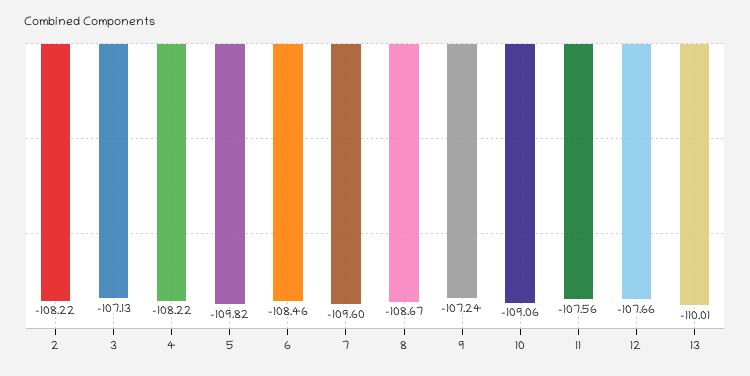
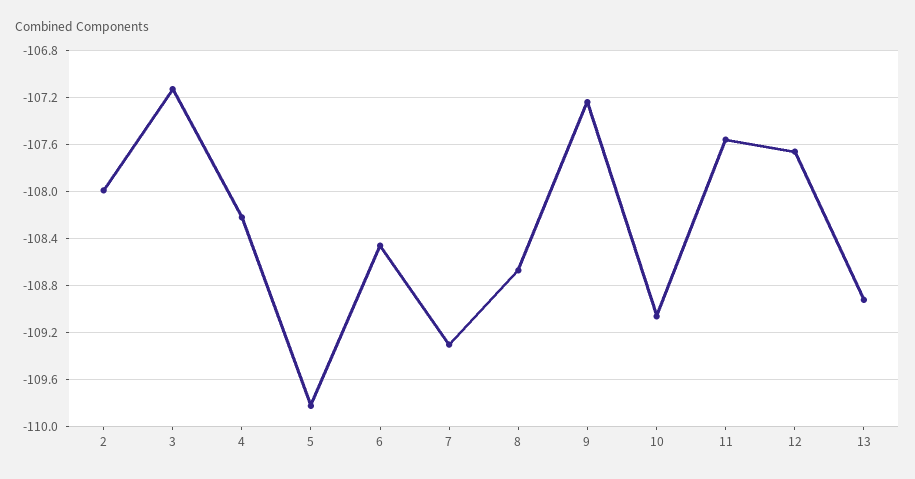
  {
-   "2": -108.22,
+   "2": -108,
    "3": -107.13,
    "4": -108.22,
    "5": -109.82,
    "6": -108.46,
-   "7": -109.6,
+   "7": -109.3,
    "8": -108.67,
    "9": -107.24,
    "10": -109.06,
    "11": -107.56,
    "12": -107.66,
-   "13": -110.01
+   "13": -108.9
  }

